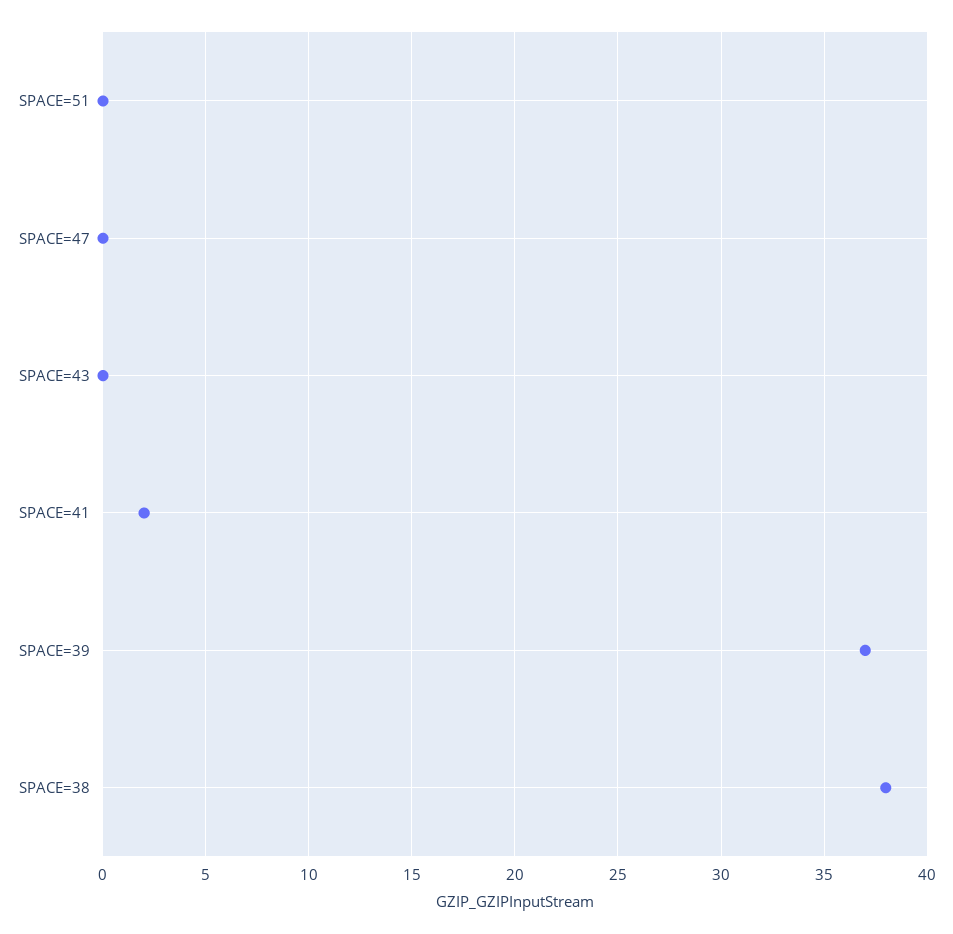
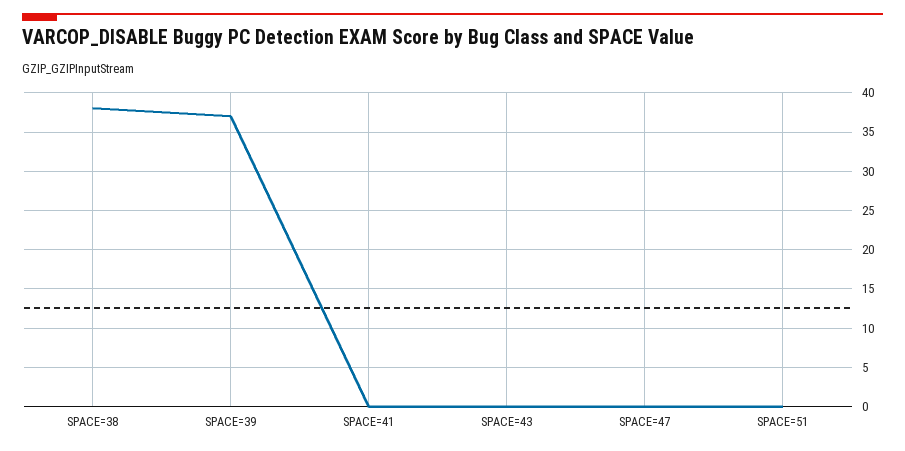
  {
    "SPACE=51": 0,
    "SPACE=47": 0,
    "SPACE=43": 0,
-   "SPACE=41": 2,
+   "SPACE=41": 0,
    "SPACE=39": 37,
    "SPACE=38": 38
  }

